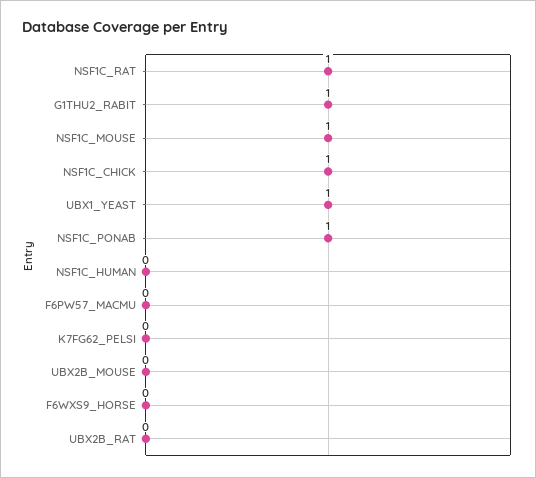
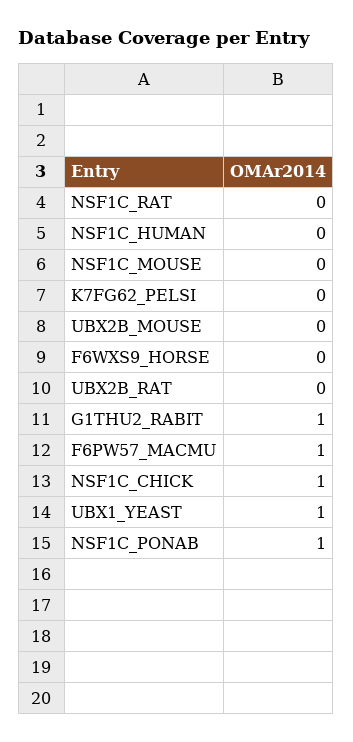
  {
-   "NSF1C_RAT": 1,
+   "NSF1C_RAT": 0,
    "G1THU2_RABIT": 1,
-   "NSF1C_MOUSE": 1,
+   "NSF1C_MOUSE": 0,
    "NSF1C_CHICK": 1,
    "UBX1_YEAST": 1,
    "NSF1C_PONAB": 1,
    "NSF1C_HUMAN": 0,
-   "F6PW57_MACMU": 0,
+   "F6PW57_MACMU": 1,
    "K7FG62_PELSI": 0,
    "UBX2B_MOUSE": 0,
    "F6WXS9_HORSE": 0,
    "UBX2B_RAT": 0
  }

